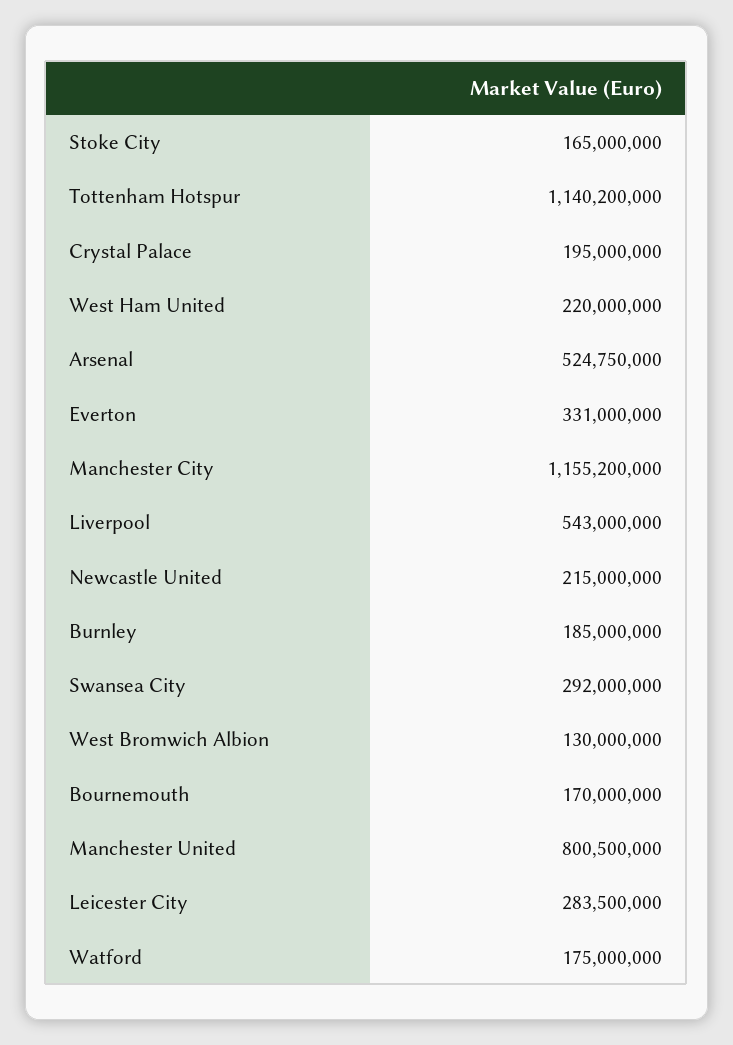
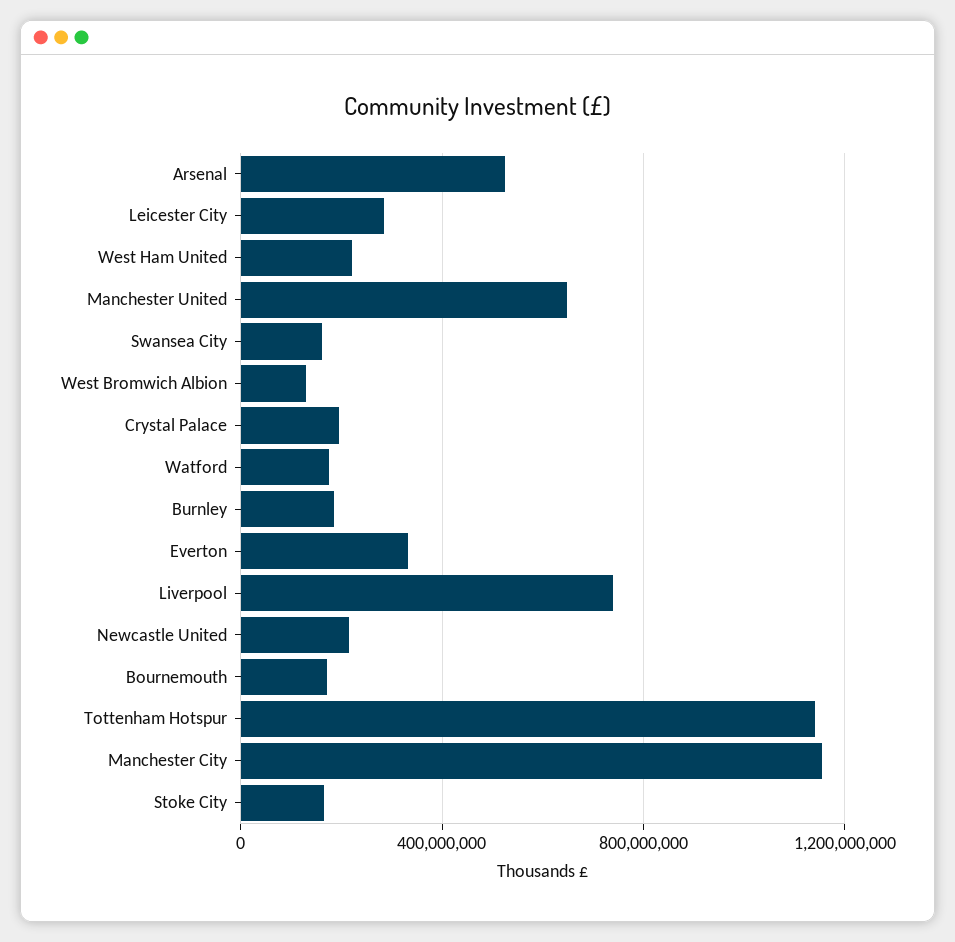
  {
    "Stoke City": 165000000,
    "Tottenham Hotspur": 1140200000,
    "Crystal Palace": 195000000,
    "West Ham United": 220000000,
    "Arsenal": 524750000,
    "Everton": 331000000,
    "Manchester City": 1155200000,
-   "Liverpool": 543000000,
+   "Liverpool": 750000000,
    "Newcastle United": 215000000,
    "Burnley": 185000000,
-   "Swansea City": 292000000,
+   "Swansea City": 150000000,
    "West Bromwich Albion": 130000000,
    "Bournemouth": 170000000,
-   "Manchester United": 800500000,
+   "Manchester United": 650000000,
    "Leicester City": 283500000,
    "Watford": 175000000
  }

